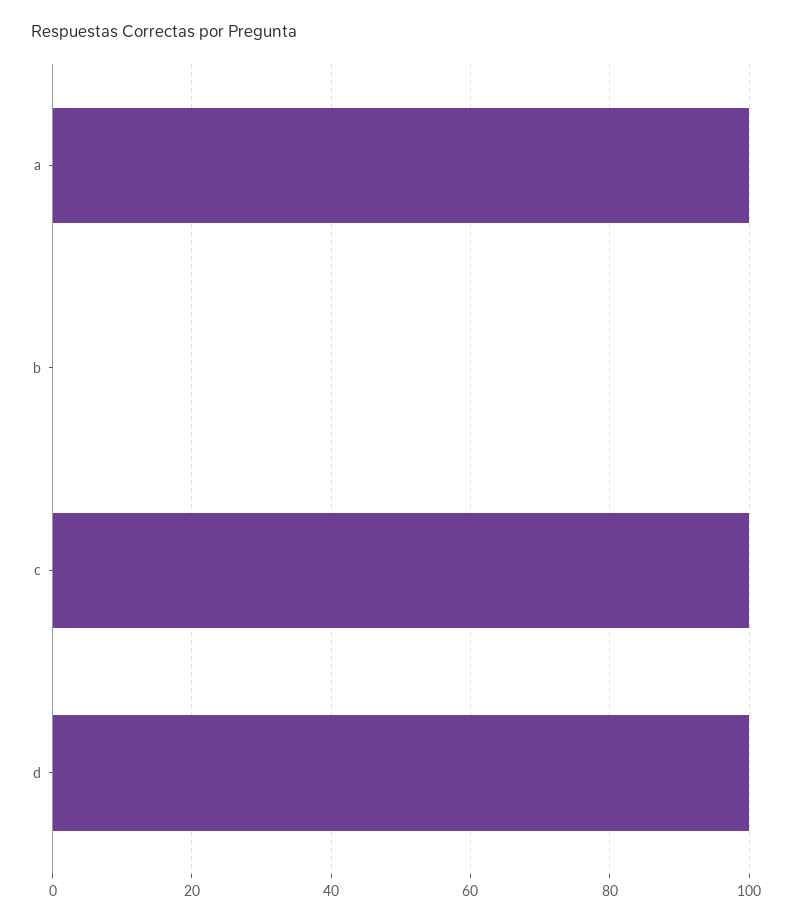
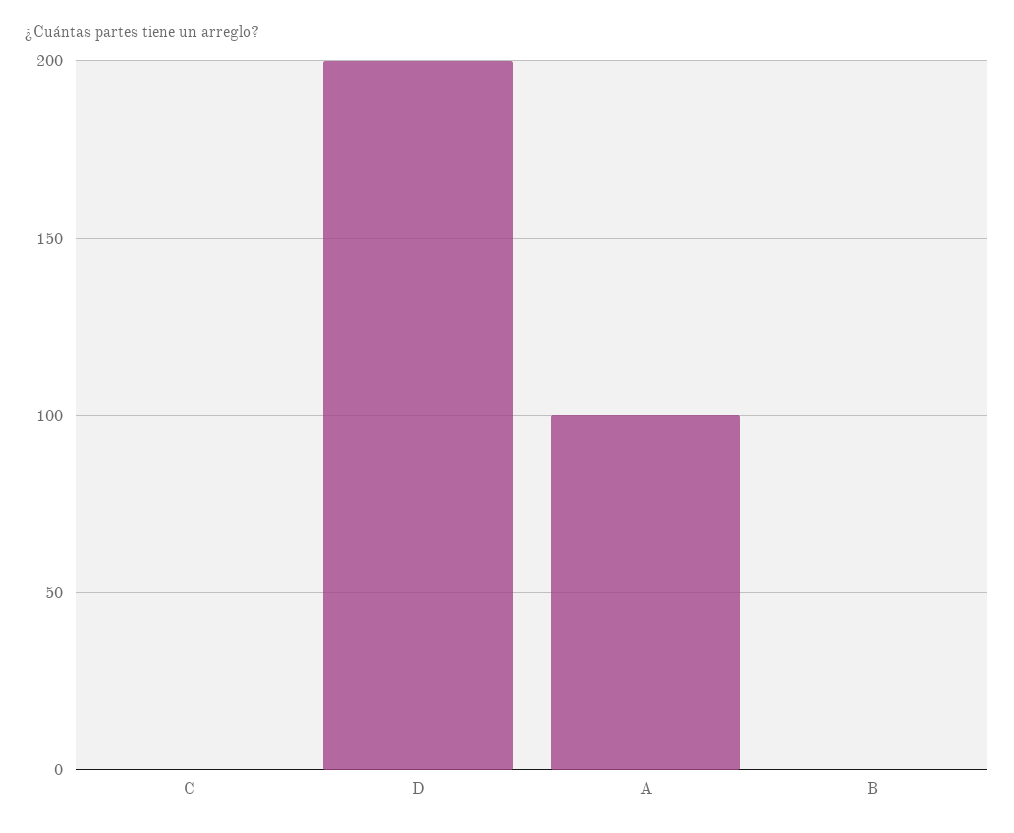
  {
    "a": 100,
    "b": 0,
-   "c": 100,
+   "c": 0,
-   "d": 100
+   "d": 200
  }

